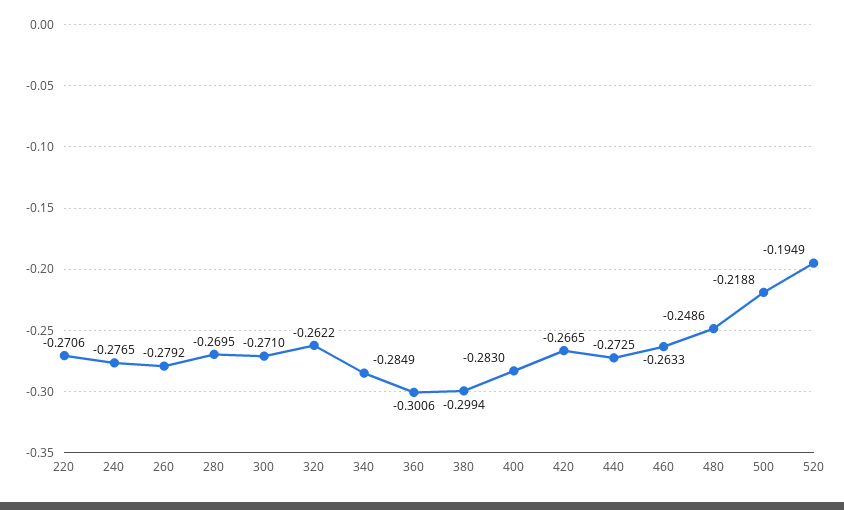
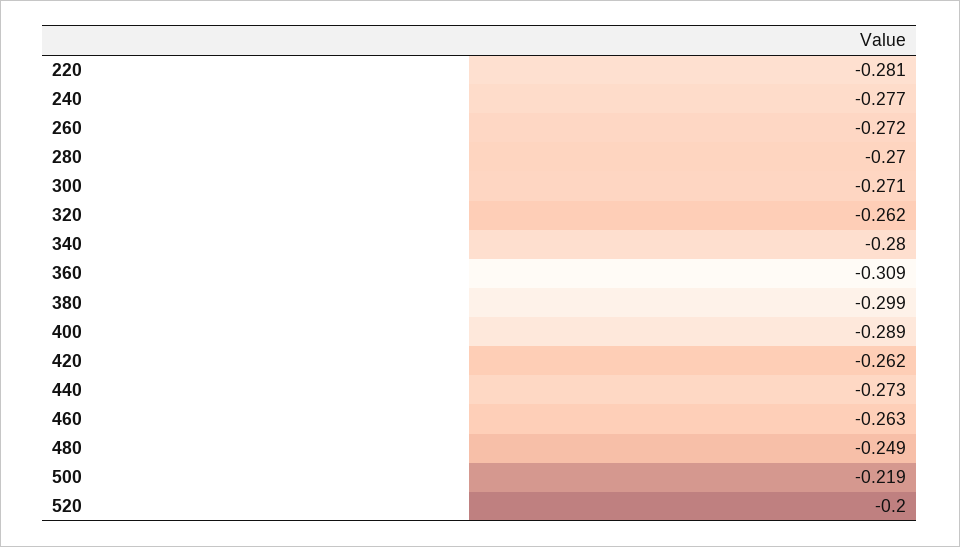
  {
-   "220": -0.2706,
+   "220": -0.281,
    "240": -0.2765,
-   "260": -0.2792,
+   "260": -0.272,
    "280": -0.2695,
    "300": -0.271,
    "320": -0.2622,
-   "340": -0.2849,
+   "340": -0.28,
-   "360": -0.3006,
+   "360": -0.309,
    "380": -0.2994,
-   "400": -0.283,
+   "400": -0.289,
-   "420": -0.2665,
+   "420": -0.262,
    "440": -0.2725,
    "460": -0.2633,
    "480": -0.2486,
    "500": -0.2188,
-   "520": -0.1949
+   "520": -0.2
  }

